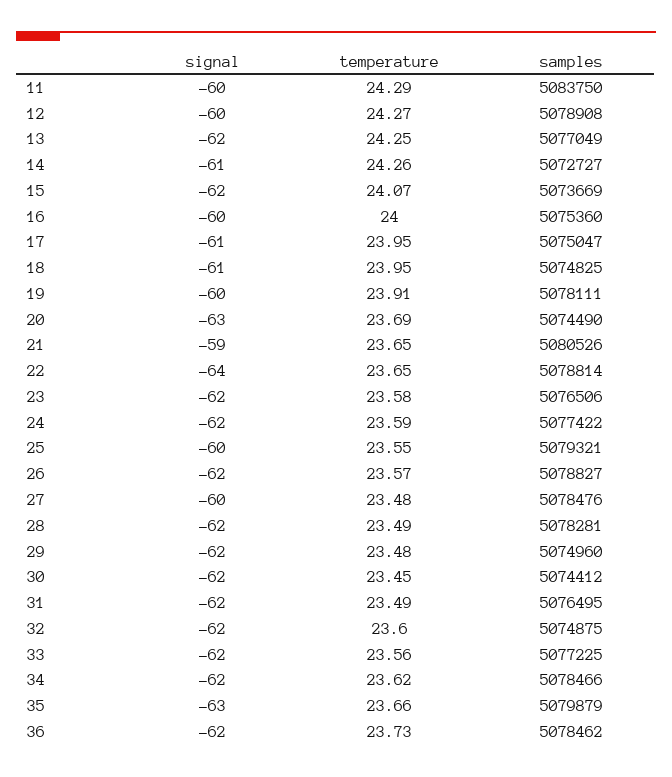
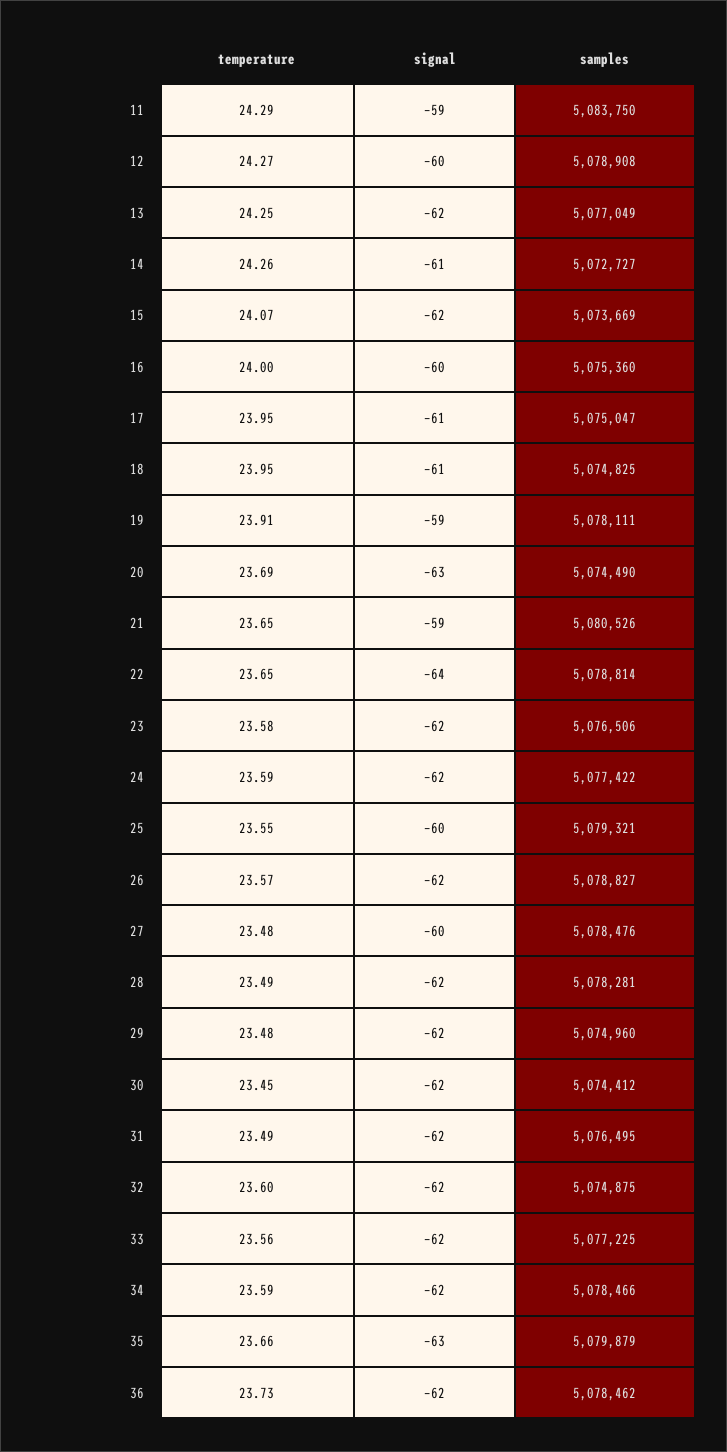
  {
    "signal": {
-     "11": -60,
+     "11": -59,
      "12": -60,
      "13": -62,
      "14": -61,
      "15": -62,
      "16": -60,
      "17": -61,
      "18": -61,
-     "19": -60,
+     "19": -59,
      "20": -63,
      "21": -59,
      "22": -64,
      "23": -62,
      "24": -62,
      "25": -60,
      "26": -62,
      "27": -60,
      "28": -62,
      "29": -62,
      "30": -62,
      "31": -62,
      "32": -62,
      "33": -62,
      "34": -62,
      "35": -63,
      "36": -62
    },
    "temperature": {
      "11": 24.29,
      "12": 24.27,
      "13": 24.25,
      "14": 24.26,
      "15": 24.07,
      "16": 24,
      "17": 23.95,
      "18": 23.95,
      "19": 23.91,
      "20": 23.69,
      "21": 23.65,
      "22": 23.65,
      "23": 23.58,
      "24": 23.59,
      "25": 23.55,
      "26": 23.57,
      "27": 23.48,
      "28": 23.49,
      "29": 23.48,
      "30": 23.45,
      "31": 23.49,
      "32": 23.6,
      "33": 23.56,
-     "34": 23.62,
+     "34": 23.59,
      "35": 23.66,
      "36": 23.73
    },
    "samples": {
      "11": 5083750,
      "12": 5078908,
      "13": 5077049,
      "14": 5072727,
      "15": 5073669,
      "16": 5075360,
      "17": 5075047,
      "18": 5074825,
      "19": 5078111,
      "20": 5074490,
      "21": 5080526,
      "22": 5078814,
      "23": 5076506,
      "24": 5077422,
      "25": 5079321,
      "26": 5078827,
      "27": 5078476,
      "28": 5078281,
      "29": 5074960,
      "30": 5074412,
      "31": 5076495,
      "32": 5074875,
      "33": 5077225,
      "34": 5078466,
      "35": 5079879,
      "36": 5078462
    }
  }

